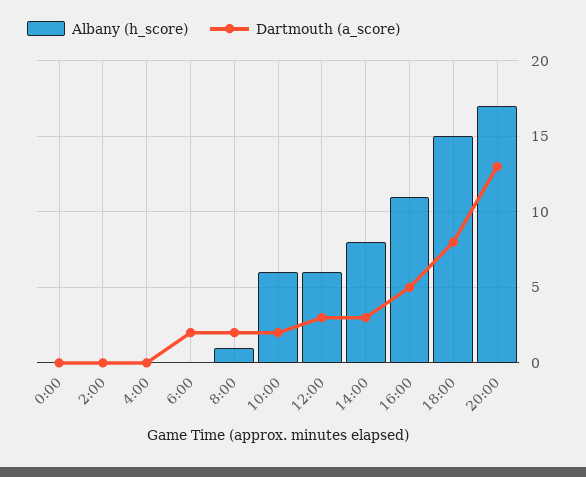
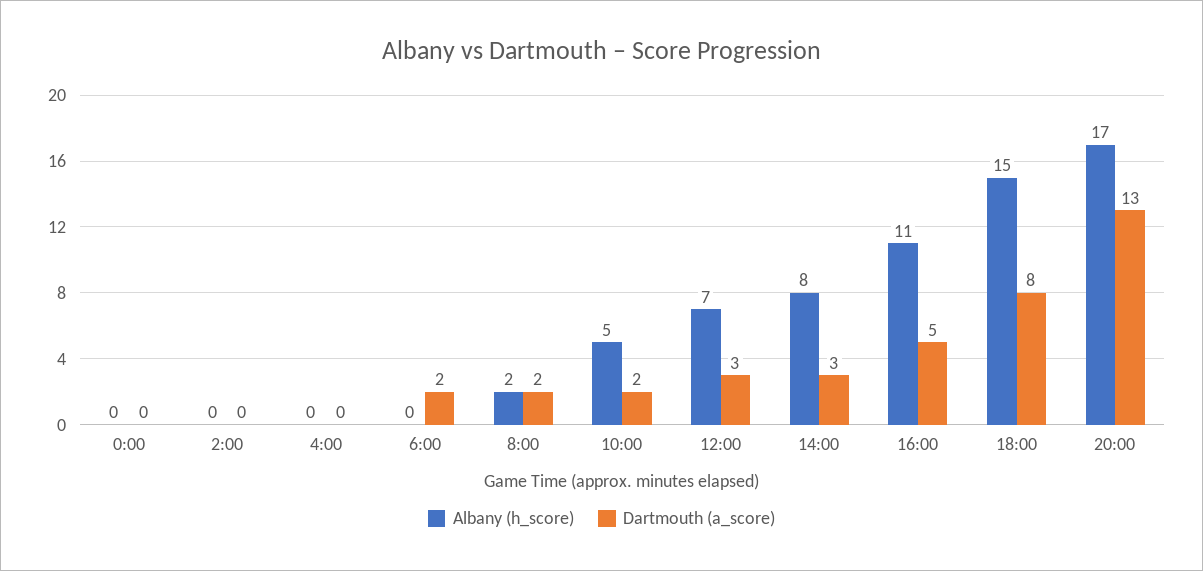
  {
    "Albany (h_score)": {
      "0:00": 0,
      "2:00": 0,
      "4:00": 0,
      "6:00": 0,
-     "8:00": 1,
+     "8:00": 2,
-     "10:00": 6,
+     "10:00": 5,
-     "12:00": 6,
+     "12:00": 7,
      "14:00": 8,
      "16:00": 11,
      "18:00": 15,
      "20:00": 17
    },
    "Dartmouth (a_score)": {
      "0:00": 0,
      "2:00": 0,
      "4:00": 0,
      "6:00": 2,
      "8:00": 2,
      "10:00": 2,
      "12:00": 3,
      "14:00": 3,
      "16:00": 5,
      "18:00": 8,
      "20:00": 13
    }
  }

